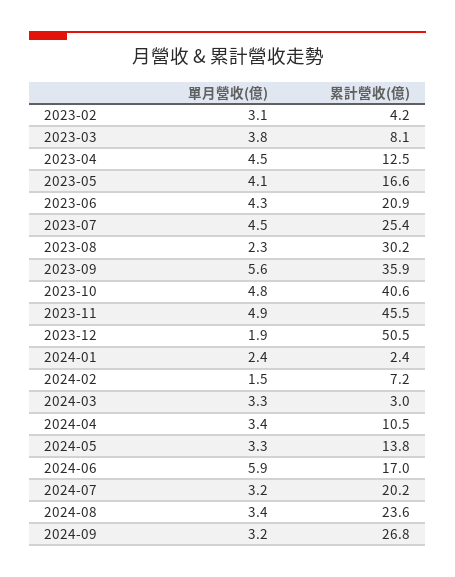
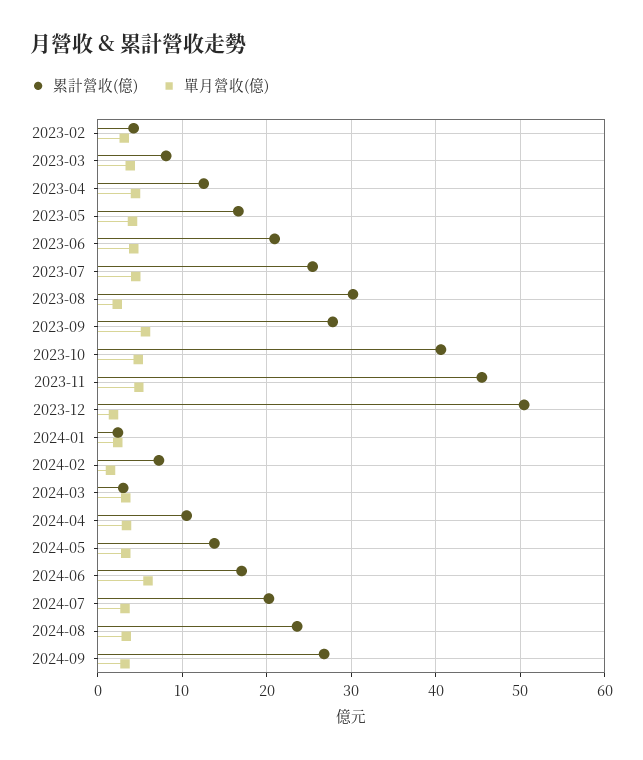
  {
    "單月營收(億)": {
      "2023-02": 3.1,
      "2023-03": 3.8,
      "2023-04": 4.5,
      "2023-05": 4.1,
      "2023-06": 4.3,
      "2023-07": 4.5,
      "2023-08": 2.3,
      "2023-09": 5.6,
      "2023-10": 4.8,
      "2023-11": 4.9,
      "2023-12": 1.9,
      "2024-01": 2.4,
      "2024-02": 1.5,
      "2024-03": 3.3,
      "2024-04": 3.4,
      "2024-05": 3.3,
      "2024-06": 5.9,
      "2024-07": 3.2,
      "2024-08": 3.4,
      "2024-09": 3.2
    },
    "累計營收(億)": {
      "2023-02": 4.2,
      "2023-03": 8.1,
      "2023-04": 12.5,
      "2023-05": 16.6,
      "2023-06": 20.9,
      "2023-07": 25.4,
      "2023-08": 30.2,
-     "2023-09": 35.9,
+     "2023-09": 28,
      "2023-10": 40.6,
      "2023-11": 45.5,
      "2023-12": 50.5,
      "2024-01": 2.4,
      "2024-02": 7.2,
      "2024-03": 3,
      "2024-04": 10.5,
      "2024-05": 13.8,
      "2024-06": 17,
      "2024-07": 20.2,
      "2024-08": 23.6,
      "2024-09": 26.8
    }
  }

